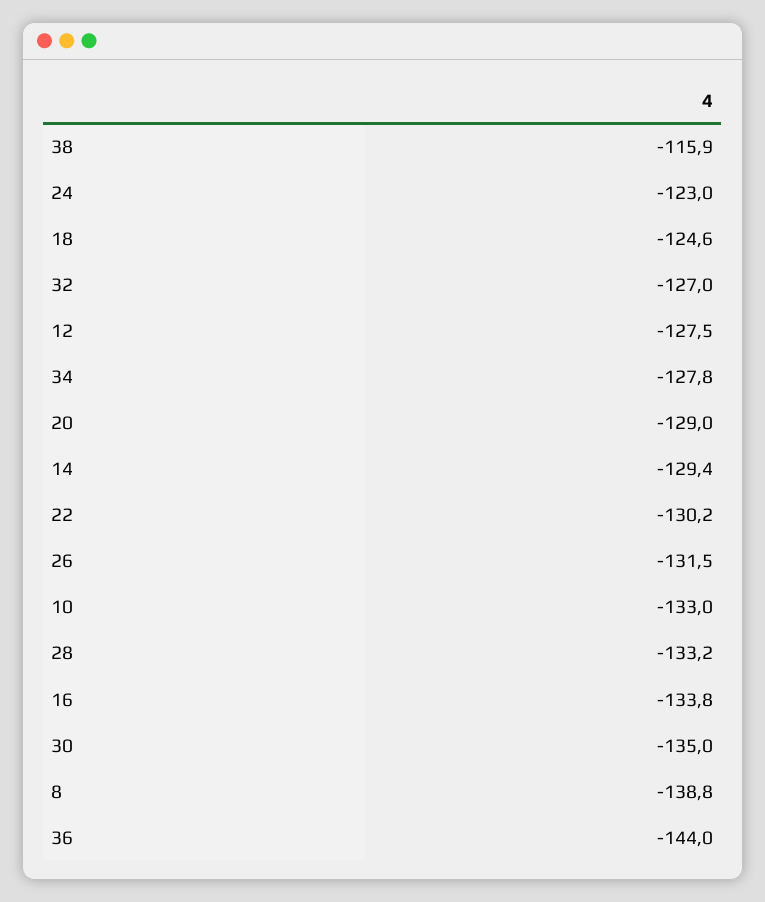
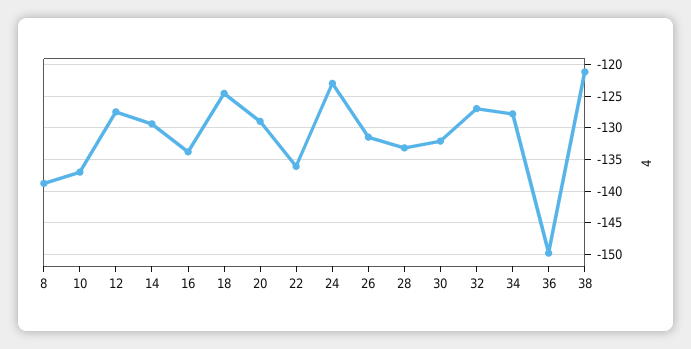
  {
-   "38": -115.9,
+   "38": -121,
    "24": -123,
    "18": -124.6,
    "32": -127,
    "12": -127.5,
    "34": -127.8,
    "20": -129,
    "14": -129.4,
-   "22": -130.2,
+   "22": -136,
    "26": -131.5,
-   "10": -133,
+   "10": -137,
    "28": -133.2,
    "16": -133.8,
-   "30": -135,
+   "30": -132,
    "8": -138.8,
-   "36": -144
+   "36": -150
  }

